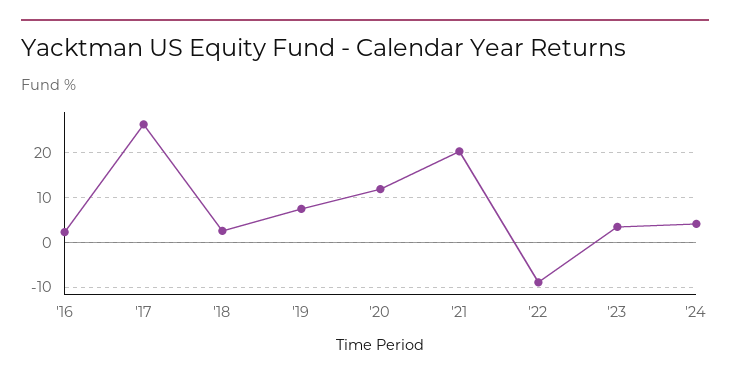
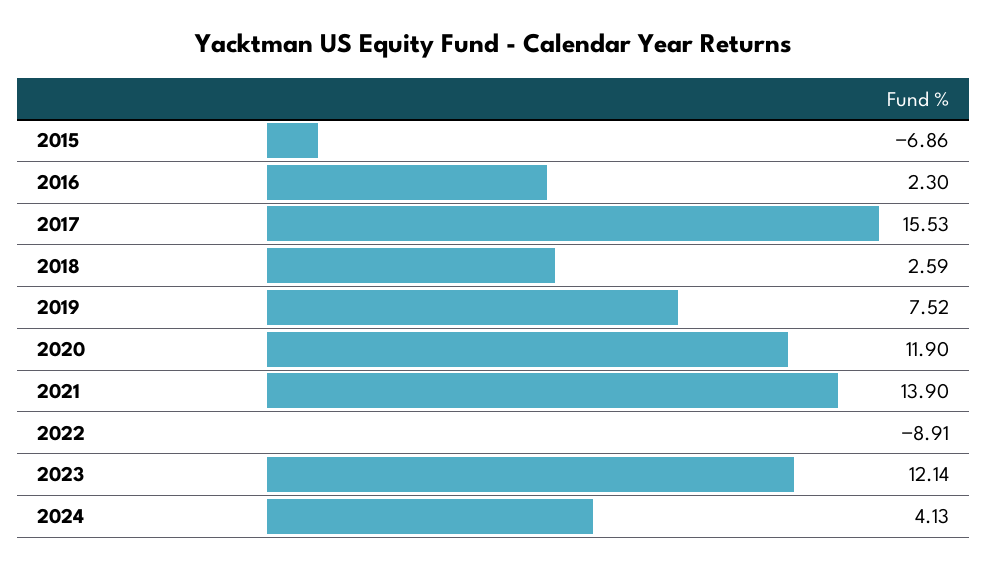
  {
    "'16": 2.3,
-   "'17": 26,
+   "'17": 15.53,
    "'18": 2.59,
    "'19": 7.52,
    "'20": 11.9,
-   "'21": 20,
+   "'21": 13.9,
    "'22": -8.91,
-   "'23": 4,
+   "'23": 12.14,
-   "'24": 4.13
+   "'24": 4.13,
+   "2015": -6.86
  }

